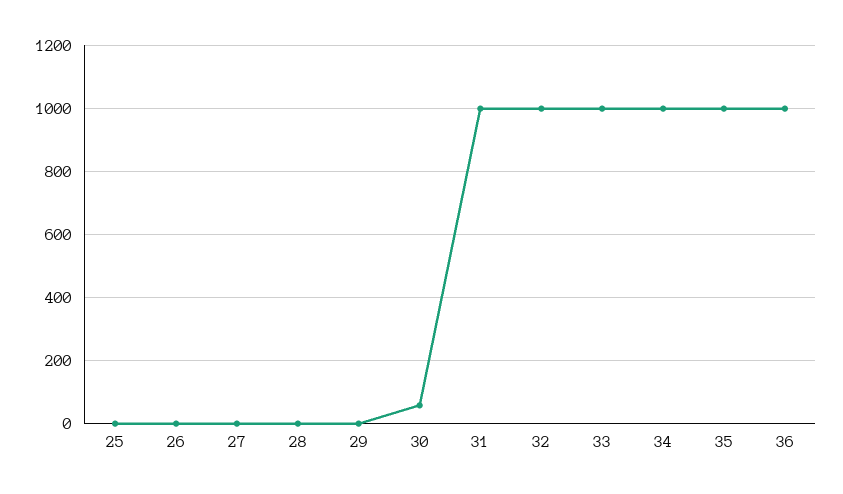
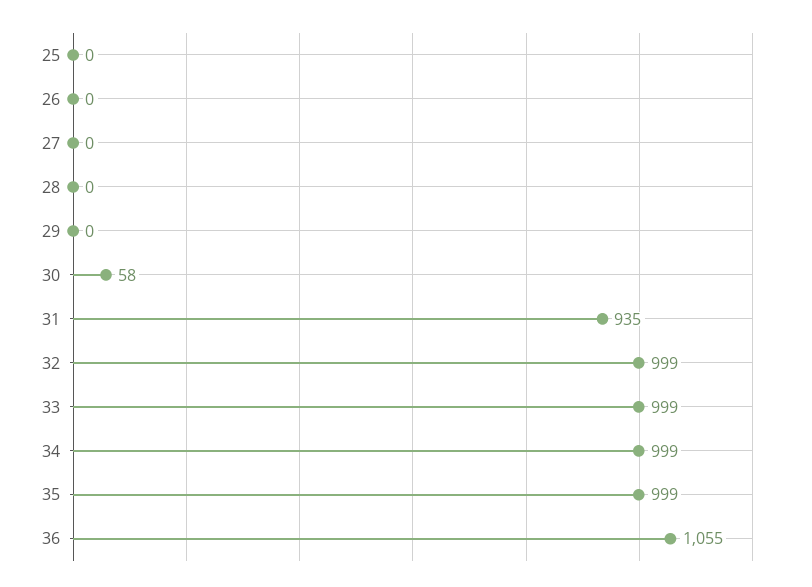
  {
    "25": 0,
    "26": 0,
    "27": 0,
    "28": 0,
    "29": 0,
    "30": 58,
-   "31": 1000,
+   "31": 935,
    "32": 999,
    "33": 999,
    "34": 999,
    "35": 999,
-   "36": 1000
+   "36": 1055
  }

